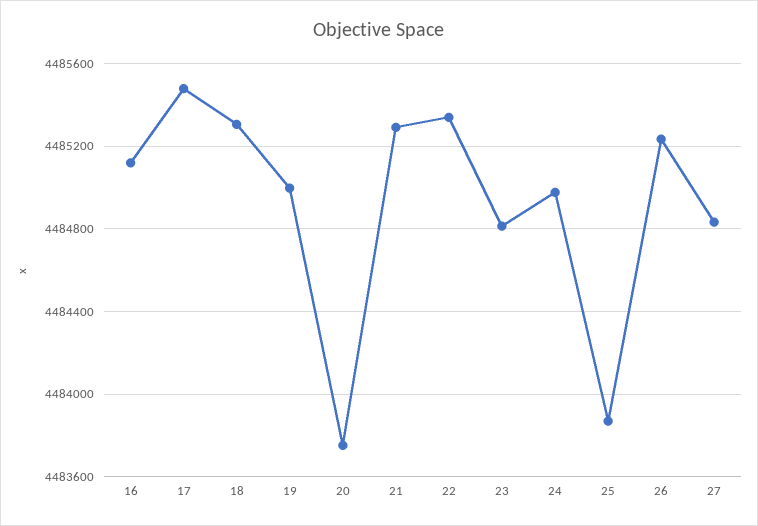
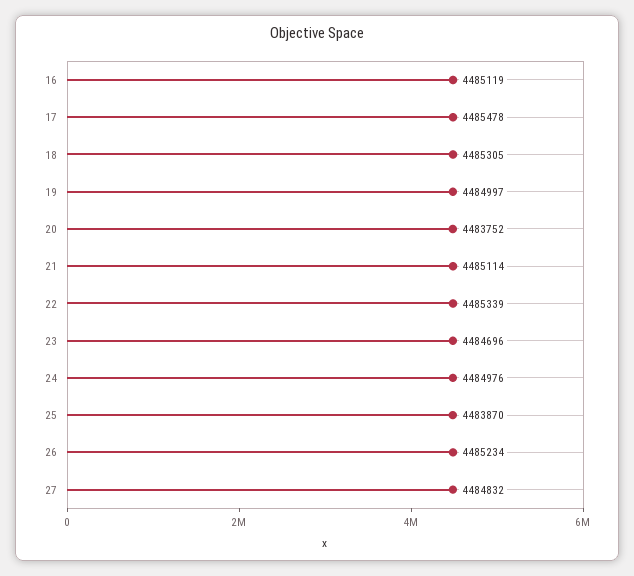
  {
    "16": 4485119,
    "17": 4485478,
    "18": 4485305,
    "19": 4484997,
    "20": 4483752,
-   "21": 4485300,
+   "21": 4485114,
    "22": 4485339,
-   "23": 4484800,
+   "23": 4484696,
    "24": 4484976,
    "25": 4483870,
    "26": 4485234,
    "27": 4484832
  }

